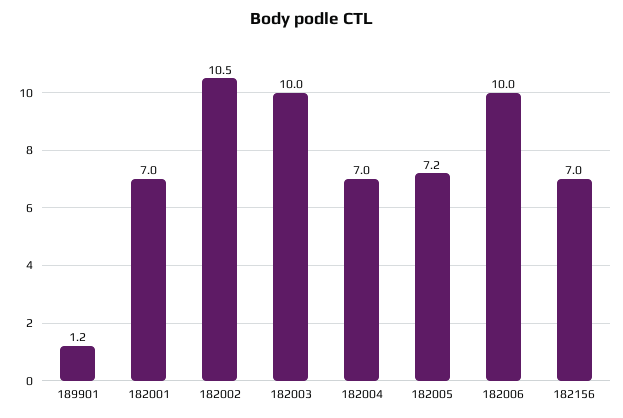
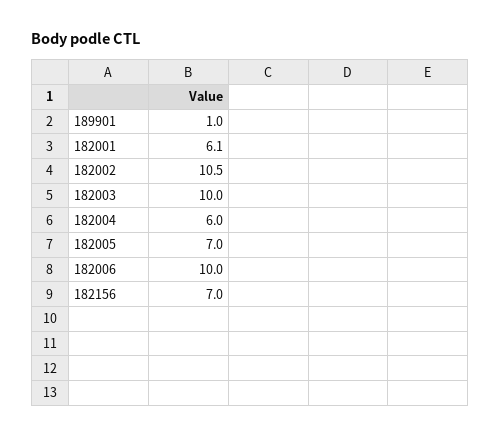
  {
-   "189901": 1.2,
+   "189901": 1,
-   "182001": 7,
+   "182001": 6.1,
    "182002": 10.5,
    "182003": 10,
-   "182004": 7,
+   "182004": 6,
-   "182005": 7.2,
+   "182005": 7,
    "182006": 10,
    "182156": 7
  }

